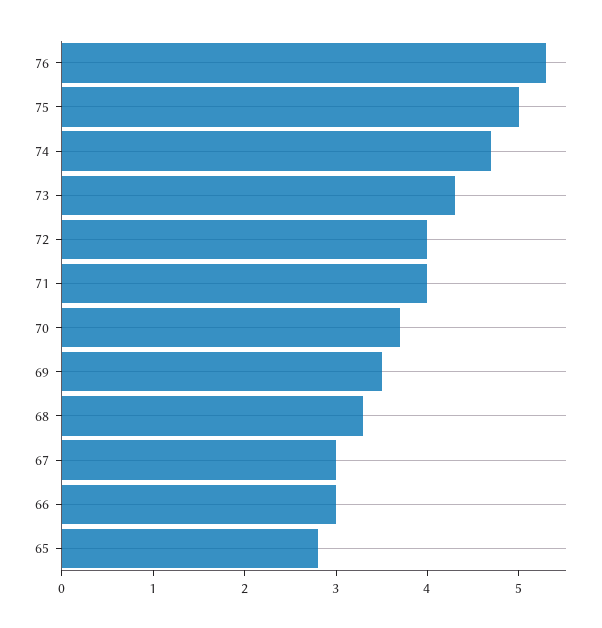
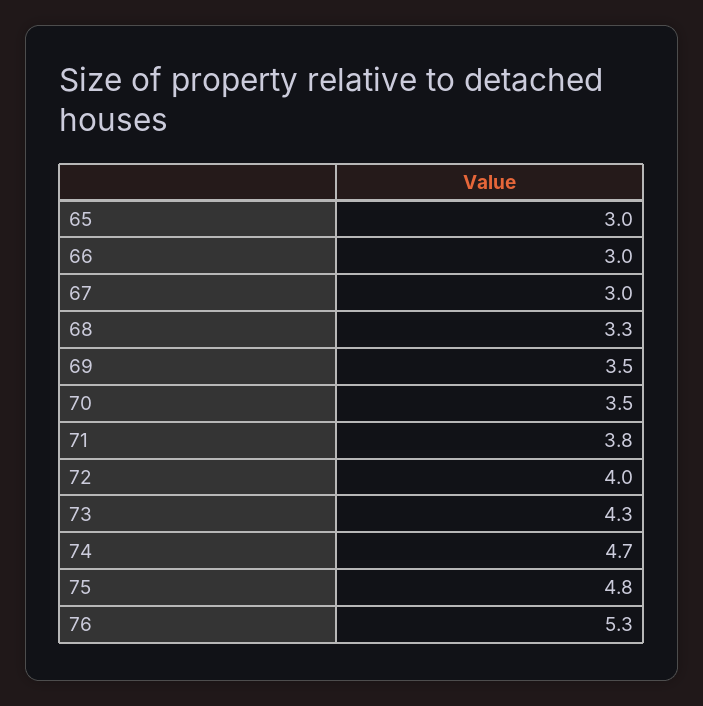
  {
    "76": 5.3,
-   "75": 5,
+   "75": 4.8,
    "74": 4.7,
    "73": 4.3,
    "72": 4,
-   "71": 4,
+   "71": 3.8,
-   "70": 3.7,
+   "70": 3.5,
    "69": 3.5,
    "68": 3.3,
    "67": 3,
    "66": 3,
-   "65": 2.8
+   "65": 3
  }

